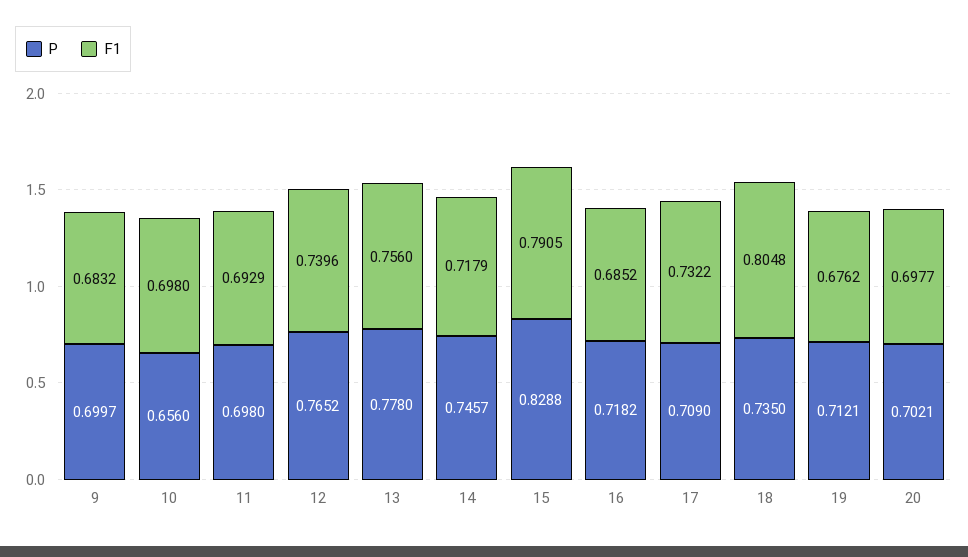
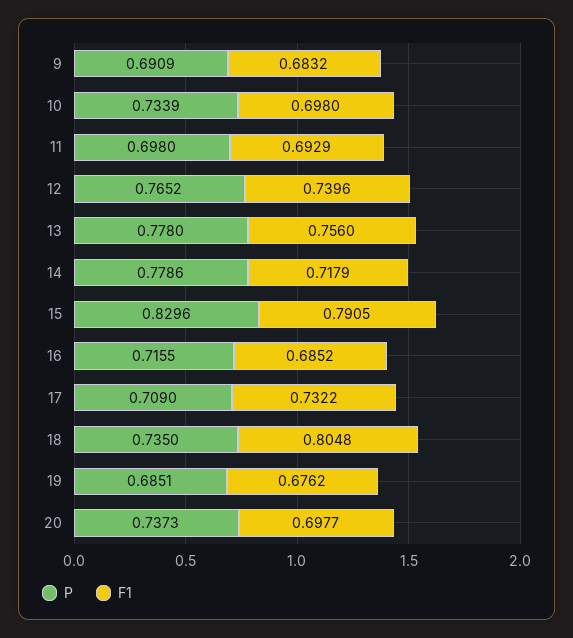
  {
    "P": {
-     "9": 0.6997,
+     "9": 0.6909,
-     "10": 0.656,
+     "10": 0.7339,
      "11": 0.698,
      "12": 0.7652,
      "13": 0.778,
-     "14": 0.7457,
+     "14": 0.7786,
-     "15": 0.8288,
+     "15": 0.8296,
-     "16": 0.7182,
+     "16": 0.7155,
      "17": 0.709,
      "18": 0.735,
-     "19": 0.7121,
+     "19": 0.6851,
-     "20": 0.7021
+     "20": 0.7373
    },
    "F1": {
      "9": 0.6832,
      "10": 0.698,
      "11": 0.6929,
      "12": 0.7396,
      "13": 0.756,
      "14": 0.7179,
      "15": 0.7905,
      "16": 0.6852,
      "17": 0.7322,
      "18": 0.8048,
      "19": 0.6762,
      "20": 0.6977
    }
  }

